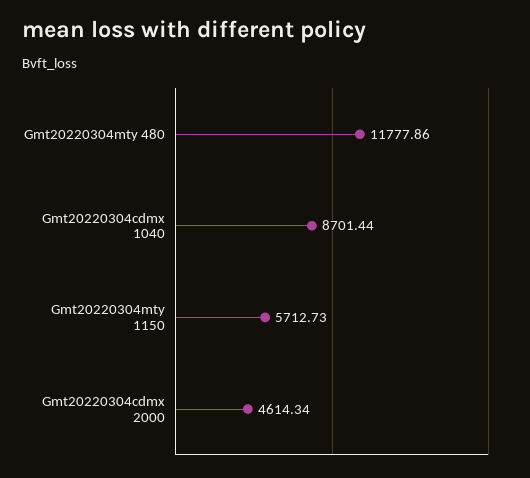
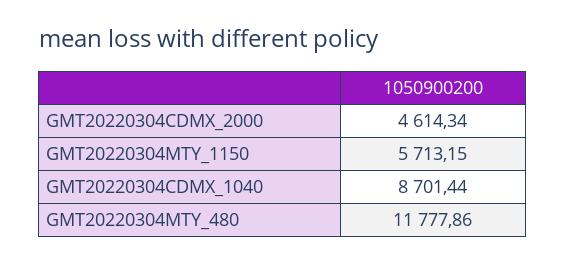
  {
    "Gmt20220304mty 480": 11777.86,
    "Gmt20220304cdmx 1040": 8701.44,
-   "Gmt20220304mty 1150": 5712.73,
+   "Gmt20220304mty 1150": 5713.15,
    "Gmt20220304cdmx 2000": 4614.34
  }

